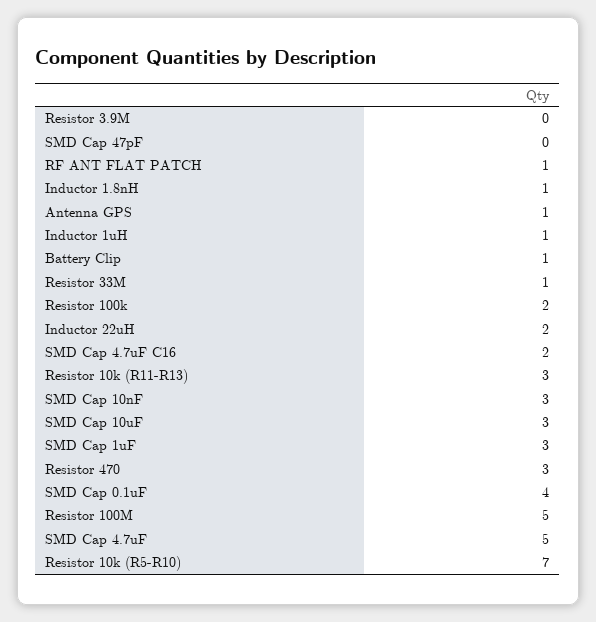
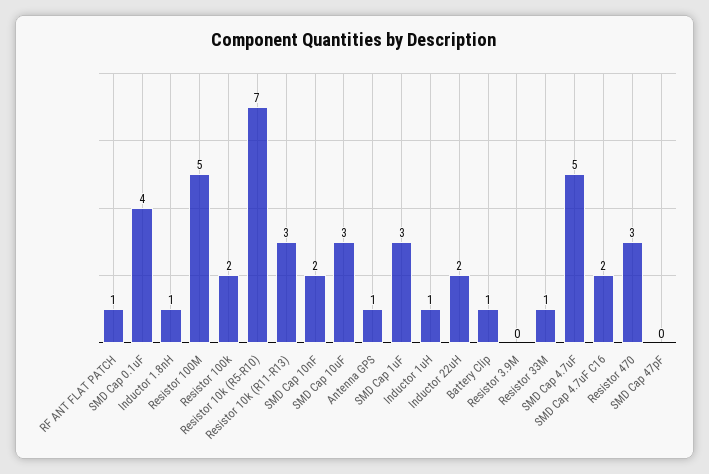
  {
    "Resistor 3.9M": 0,
    "SMD Cap 47pF": 0,
    "RF ANT FLAT PATCH": 1,
    "Inductor 1.8nH": 1,
    "Antenna GPS": 1,
    "Inductor 1uH": 1,
    "Battery Clip": 1,
    "Resistor 33M": 1,
    "Resistor 100k": 2,
    "Inductor 22uH": 2,
    "SMD Cap 4.7uF C16": 2,
    "Resistor 10k (R11-R13)": 3,
-   "SMD Cap 10nF": 3,
+   "SMD Cap 10nF": 2,
    "SMD Cap 10uF": 3,
    "SMD Cap 1uF": 3,
    "Resistor 470": 3,
    "SMD Cap 0.1uF": 4,
    "Resistor 100M": 5,
    "SMD Cap 4.7uF": 5,
    "Resistor 10k (R5-R10)": 7
  }

